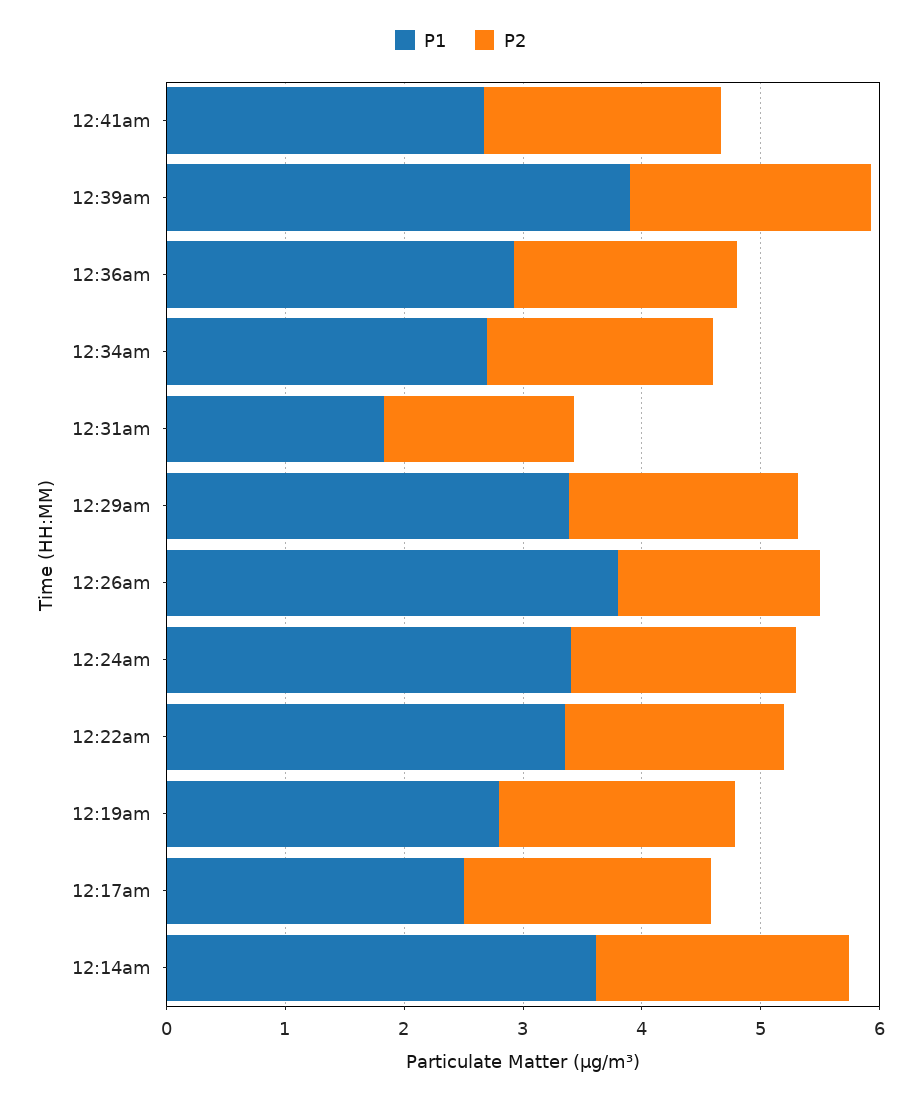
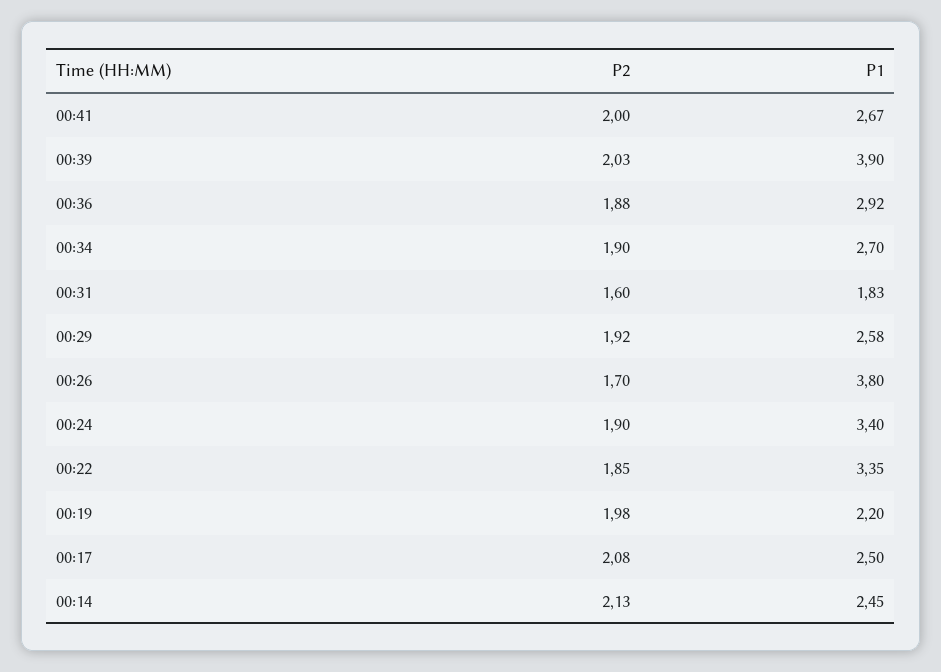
  {
    "P1": {
      "12:41am": 2.67,
      "12:39am": 3.9,
      "12:36am": 2.92,
      "12:34am": 2.7,
      "12:31am": 1.83,
-     "12:29am": 3.4,
+     "12:29am": 2.58,
      "12:26am": 3.8,
      "12:24am": 3.4,
      "12:22am": 3.35,
-     "12:19am": 2.8,
+     "12:19am": 2.2,
      "12:17am": 2.5,
-     "12:14am": 3.6
+     "12:14am": 2.45
    },
    "P2": {
      "12:41am": 2,
      "12:39am": 2.03,
      "12:36am": 1.88,
      "12:34am": 1.9,
      "12:31am": 1.6,
      "12:29am": 1.92,
      "12:26am": 1.7,
      "12:24am": 1.9,
      "12:22am": 1.85,
      "12:19am": 1.98,
      "12:17am": 2.08,
      "12:14am": 2.13
    }
  }

